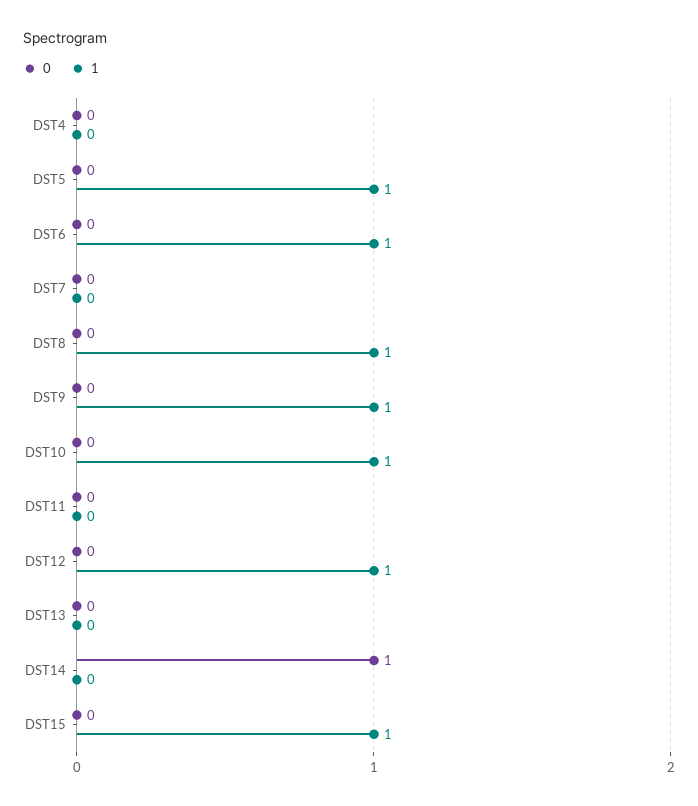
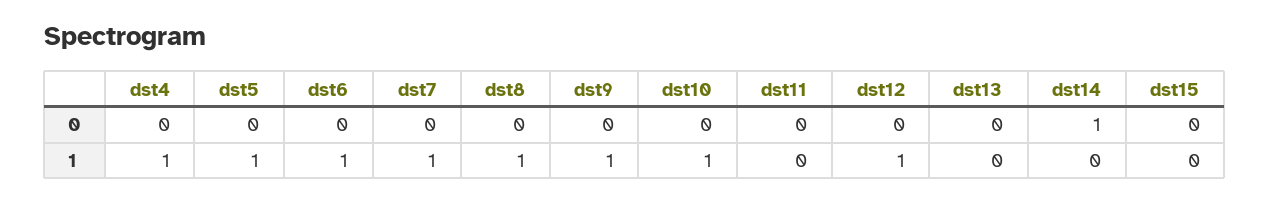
  {
    "0": {
      "DST4": 0,
      "DST5": 0,
      "DST6": 0,
      "DST7": 0,
      "DST8": 0,
      "DST9": 0,
      "DST10": 0,
      "DST11": 0,
      "DST12": 0,
      "DST13": 0,
      "DST14": 1,
      "DST15": 0
    },
    "1": {
-     "DST4": 0,
+     "DST4": 1,
      "DST5": 1,
      "DST6": 1,
-     "DST7": 0,
+     "DST7": 1,
      "DST8": 1,
      "DST9": 1,
      "DST10": 1,
      "DST11": 0,
      "DST12": 1,
      "DST13": 0,
      "DST14": 0,
-     "DST15": 1
+     "DST15": 0
    }
  }

